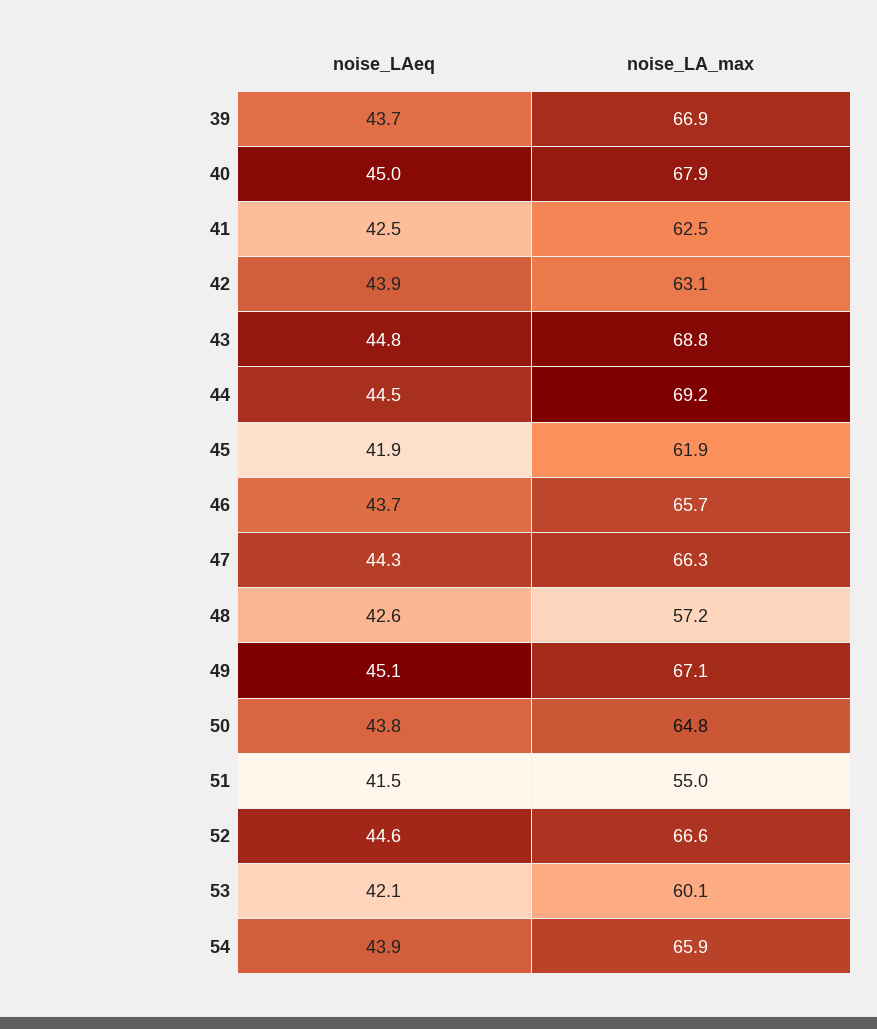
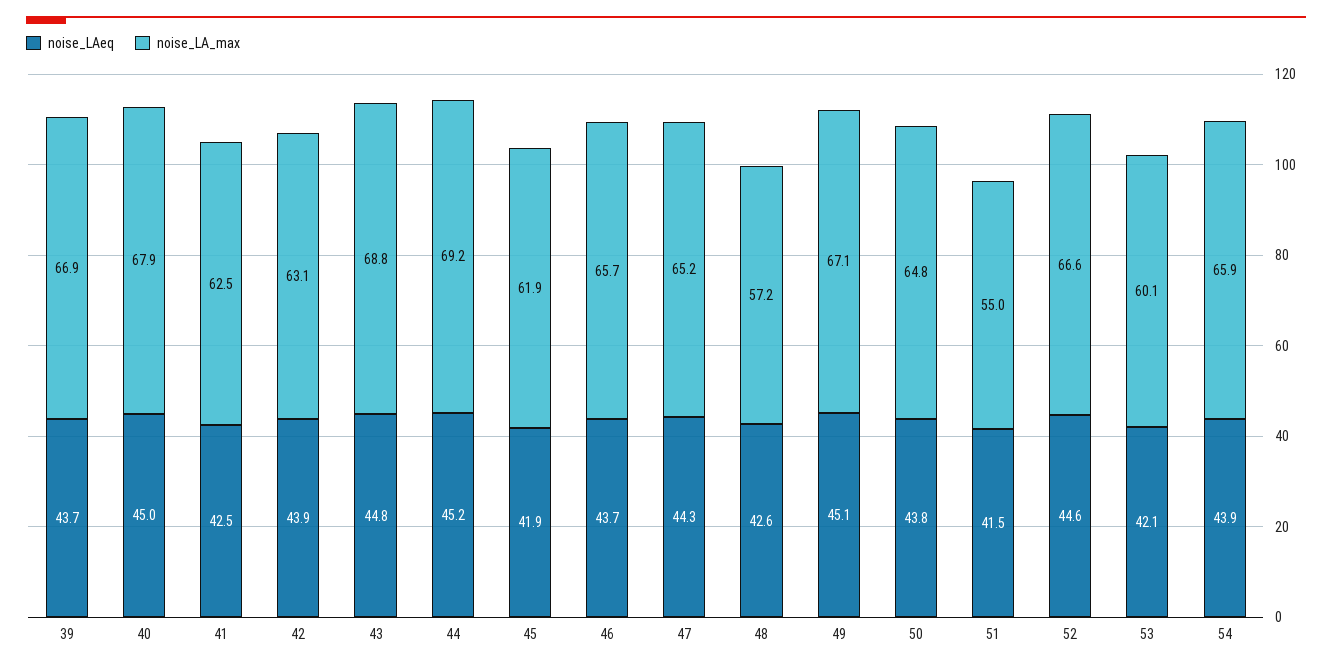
  {
    "noise_LAeq": {
      "39": 43.7,
      "40": 45,
      "41": 42.5,
      "42": 43.9,
      "43": 44.8,
-     "44": 44.5,
+     "44": 45.2,
      "45": 41.9,
      "46": 43.7,
      "47": 44.3,
      "48": 42.6,
      "49": 45.1,
      "50": 43.8,
      "51": 41.5,
      "52": 44.6,
      "53": 42.1,
      "54": 43.9
    },
    "noise_LA_max": {
      "39": 66.9,
      "40": 67.9,
      "41": 62.5,
      "42": 63.1,
      "43": 68.8,
      "44": 69.2,
      "45": 61.9,
      "46": 65.7,
-     "47": 66.3,
+     "47": 65.2,
      "48": 57.2,
      "49": 67.1,
      "50": 64.8,
      "51": 55,
      "52": 66.6,
      "53": 60.1,
      "54": 65.9
    }
  }

